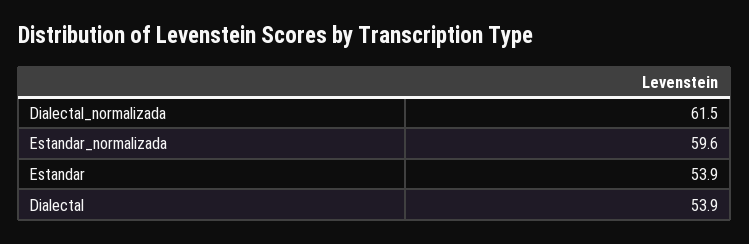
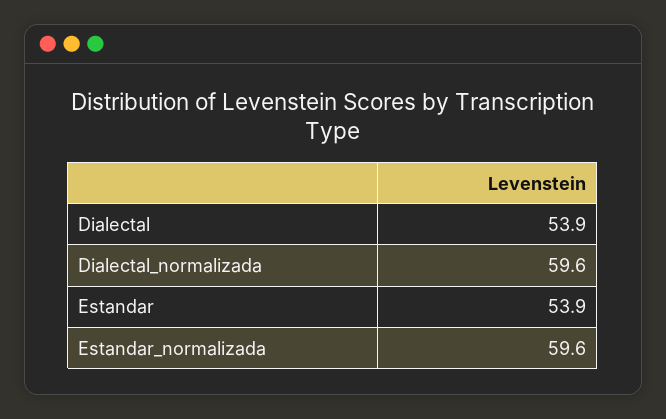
  {
-   "Dialectal_normalizada": 61.5,
+   "Dialectal_normalizada": 59.6,
    "Estandar_normalizada": 59.6,
    "Estandar": 53.9,
    "Dialectal": 53.9
  }

